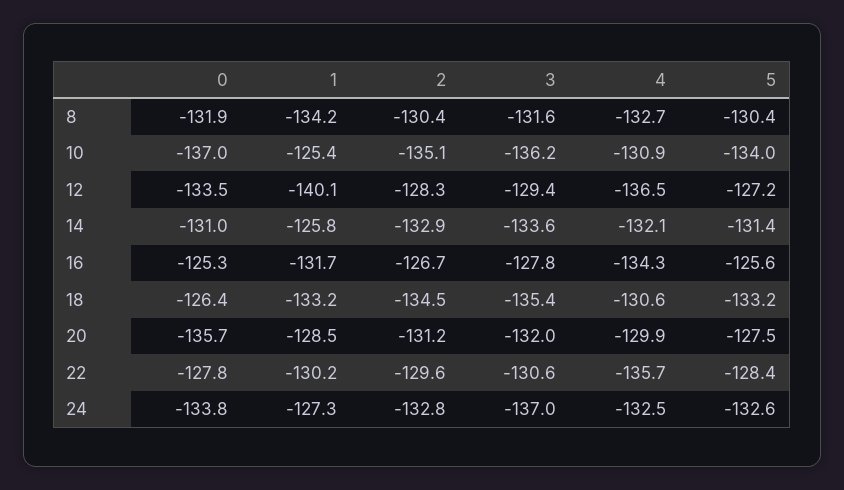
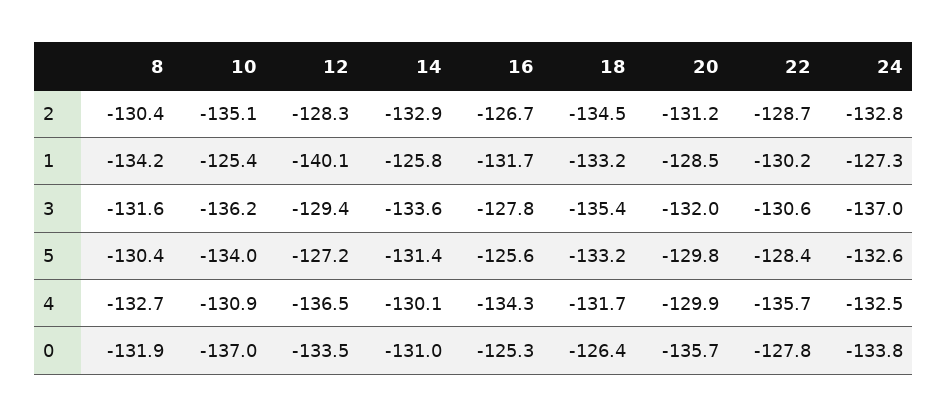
  {
    "0": {
      "8": -131.9,
      "10": -137,
      "12": -133.5,
      "14": -131,
      "16": -125.3,
      "18": -126.4,
      "20": -135.7,
      "22": -127.8,
      "24": -133.8
    },
    "1": {
      "8": -134.2,
      "10": -125.4,
      "12": -140.1,
      "14": -125.8,
      "16": -131.7,
      "18": -133.2,
      "20": -128.5,
      "22": -130.2,
      "24": -127.3
    },
    "2": {
      "8": -130.4,
      "10": -135.1,
      "12": -128.3,
      "14": -132.9,
      "16": -126.7,
      "18": -134.5,
      "20": -131.2,
-     "22": -129.6,
+     "22": -128.7,
      "24": -132.8
    },
    "3": {
      "8": -131.6,
      "10": -136.2,
      "12": -129.4,
      "14": -133.6,
      "16": -127.8,
      "18": -135.4,
      "20": -132,
      "22": -130.6,
      "24": -137
    },
    "4": {
      "8": -132.7,
      "10": -130.9,
      "12": -136.5,
-     "14": -132.1,
+     "14": -130.1,
      "16": -134.3,
-     "18": -130.6,
+     "18": -131.7,
      "20": -129.9,
      "22": -135.7,
      "24": -132.5
    },
    "5": {
      "8": -130.4,
      "10": -134,
      "12": -127.2,
      "14": -131.4,
      "16": -125.6,
      "18": -133.2,
-     "20": -127.5,
+     "20": -129.8,
      "22": -128.4,
      "24": -132.6
    }
  }

